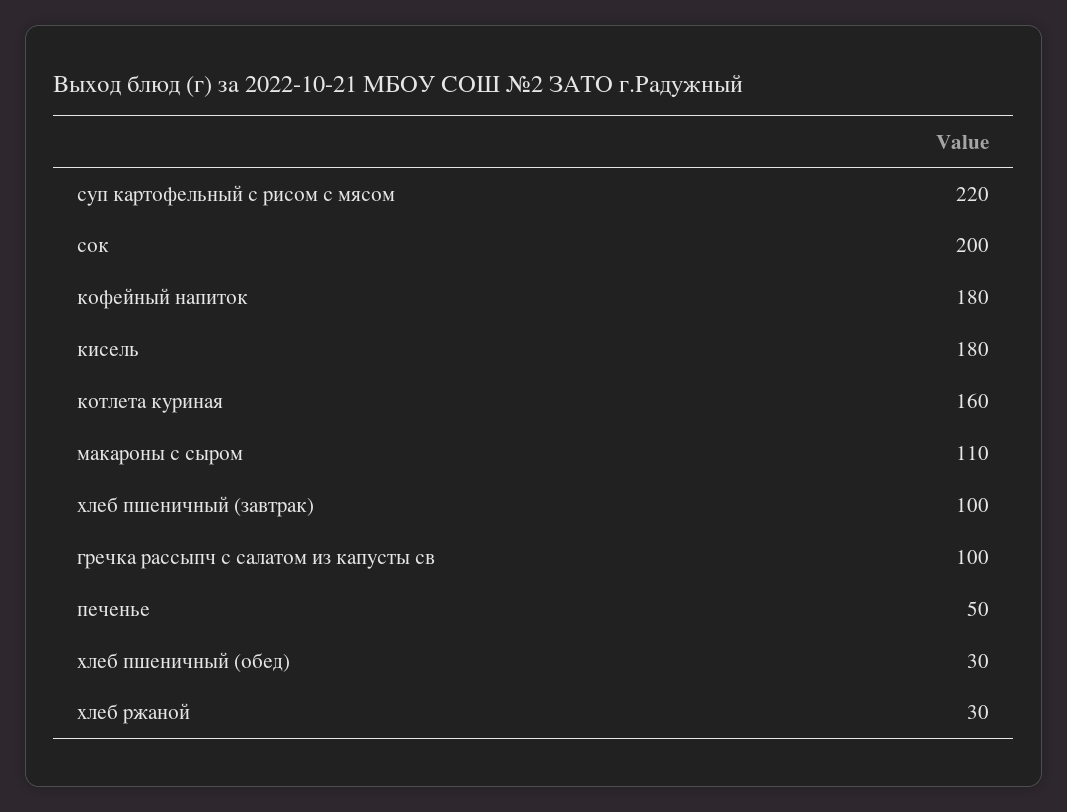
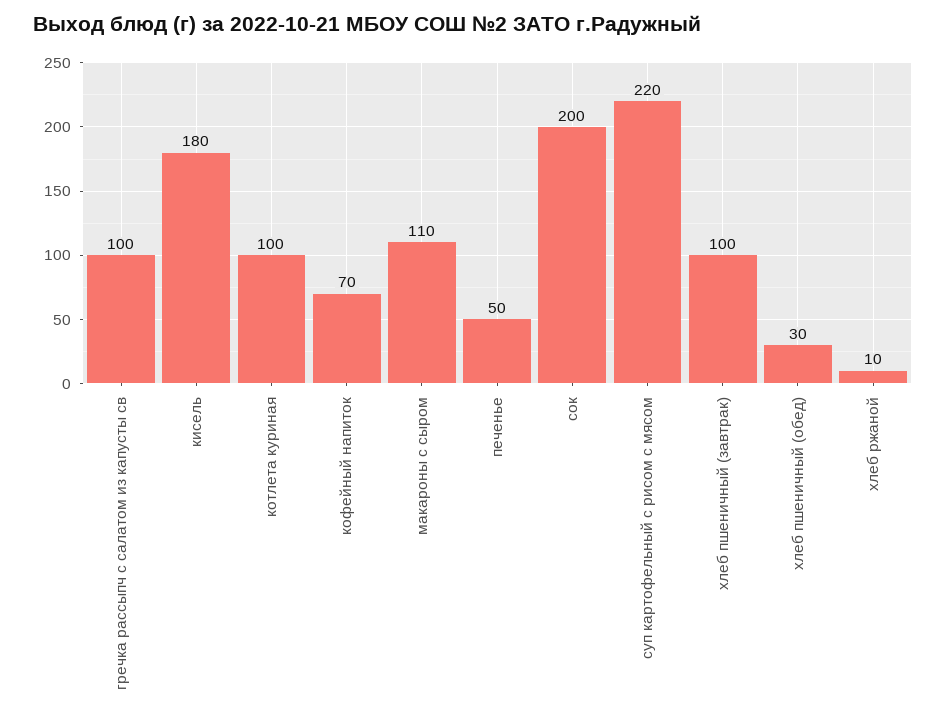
  {
    "суп картофельный с рисом с мясом": 220,
    "сок": 200,
-   "кофейный напиток": 180,
+   "кофейный напиток": 70,
    "кисель": 180,
-   "котлета куриная": 160,
+   "котлета куриная": 100,
    "макароны с сыром": 110,
    "хлеб пшеничный (завтрак)": 100,
    "гречка рассыпч с салатом из капусты св": 100,
    "печенье": 50,
    "хлеб пшеничный (обед)": 30,
-   "хлеб ржаной": 30
+   "хлеб ржаной": 10
  }

